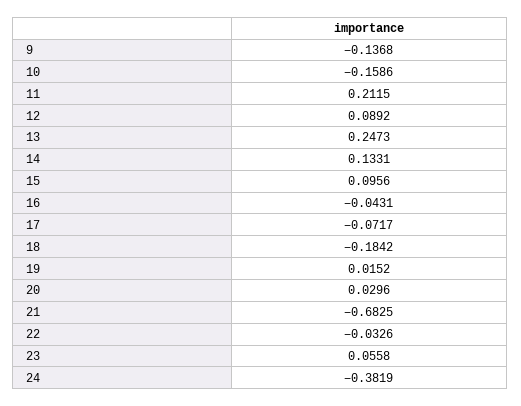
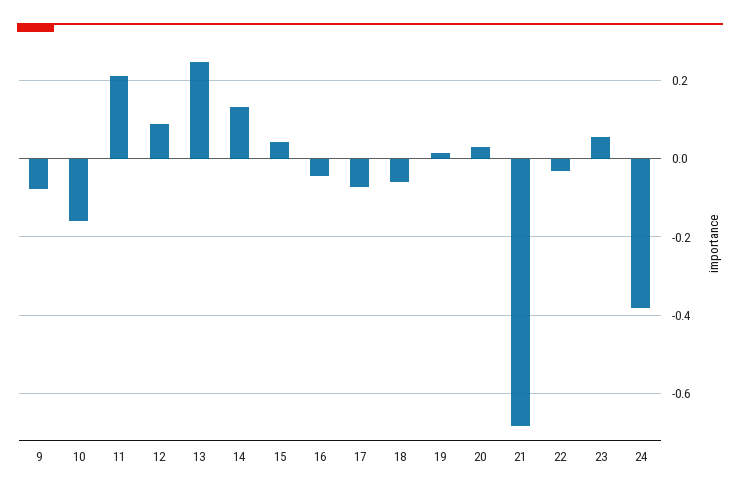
  {
-   "9": -0.1368,
+   "9": -0.08,
    "10": -0.1586,
    "11": 0.2115,
    "12": 0.0892,
    "13": 0.2473,
    "14": 0.1331,
-   "15": 0.0956,
+   "15": 0.04,
    "16": -0.0431,
    "17": -0.0717,
-   "18": -0.1842,
+   "18": -0.06,
    "19": 0.0152,
    "20": 0.0296,
    "21": -0.6825,
    "22": -0.0326,
    "23": 0.0558,
    "24": -0.3819
  }

